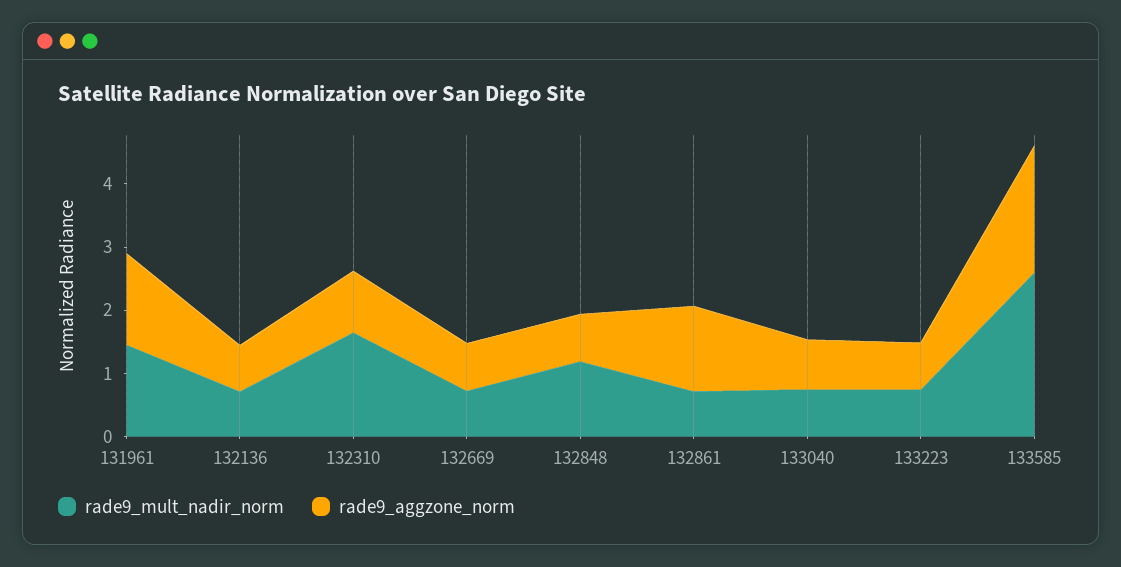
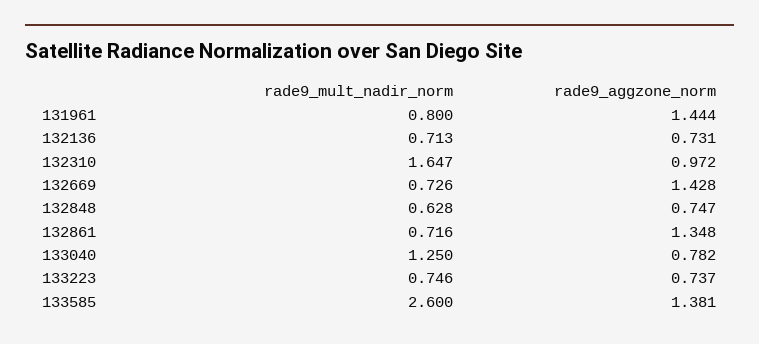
  {
    "rade9_mult_nadir_norm": {
-     "131961": 1.4,
+     "131961": 0.8,
      "132136": 0.713,
      "132310": 1.647,
      "132669": 0.726,
-     "132848": 1.2,
+     "132848": 0.628,
      "132861": 0.716,
-     "133040": 0.8,
+     "133040": 1.25,
      "133223": 0.746,
      "133585": 2.6
    },
    "rade9_aggzone_norm": {
      "131961": 1.444,
      "132136": 0.731,
      "132310": 0.972,
-     "132669": 0.8,
+     "132669": 1.428,
      "132848": 0.747,
      "132861": 1.348,
      "133040": 0.782,
      "133223": 0.737,
-     "133585": 2
+     "133585": 1.381
    }
  }

